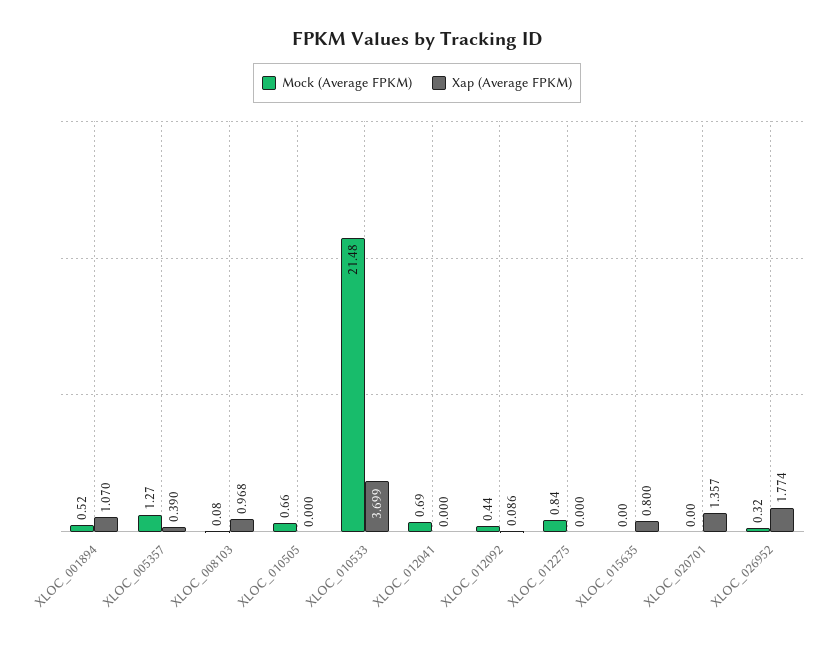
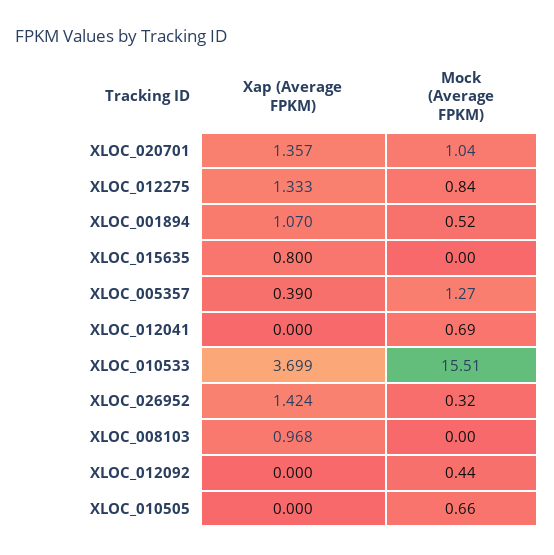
  {
    "Mock (Average FPKM)": {
      "XLOC_001894": 0.52,
      "XLOC_005357": 1.27,
-     "XLOC_008103": 0.08,
+     "XLOC_008103": 0,
      "XLOC_010505": 0.66,
-     "XLOC_010533": 21.48,
+     "XLOC_010533": 15.51,
      "XLOC_012041": 0.69,
      "XLOC_012092": 0.44,
      "XLOC_012275": 0.84,
      "XLOC_015635": 0,
-     "XLOC_020701": 0,
+     "XLOC_020701": 1.04,
      "XLOC_026952": 0.32
    },
    "Xap (Average FPKM)": {
      "XLOC_001894": 1.07,
      "XLOC_005357": 0.39,
      "XLOC_008103": 0.968,
      "XLOC_010505": 0,
      "XLOC_010533": 3.699,
      "XLOC_012041": 0,
-     "XLOC_012092": 0.086,
+     "XLOC_012092": 0,
-     "XLOC_012275": 0,
+     "XLOC_012275": 1.333,
      "XLOC_015635": 0.8,
      "XLOC_020701": 1.357,
-     "XLOC_026952": 1.774
+     "XLOC_026952": 1.424
    }
  }

